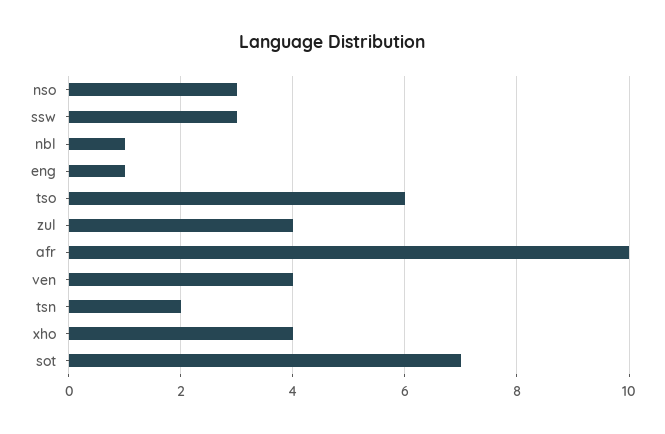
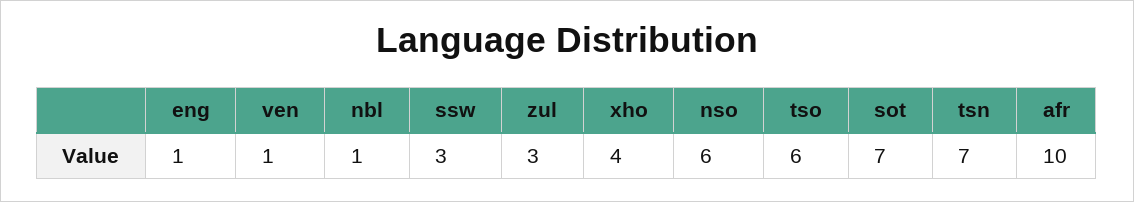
  {
-   "nso": 3,
+   "nso": 6,
    "ssw": 3,
    "nbl": 1,
    "eng": 1,
    "tso": 6,
-   "zul": 4,
+   "zul": 3,
    "afr": 10,
-   "ven": 4,
+   "ven": 1,
-   "tsn": 2,
+   "tsn": 7,
    "xho": 4,
    "sot": 7
  }

